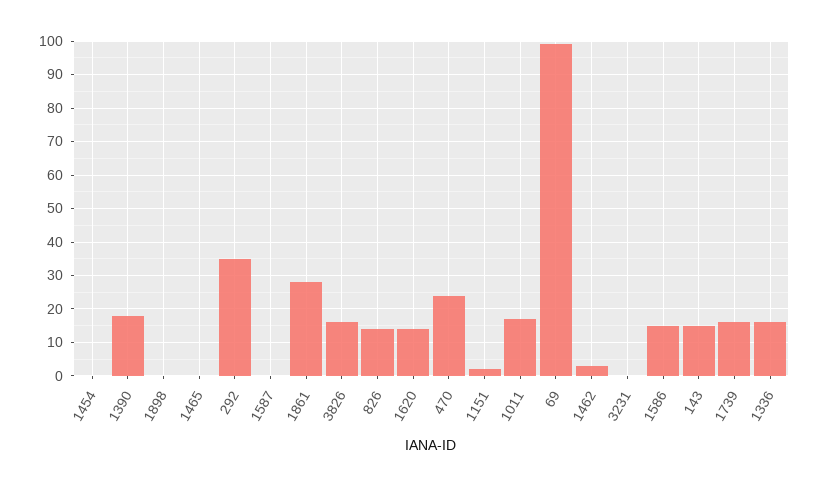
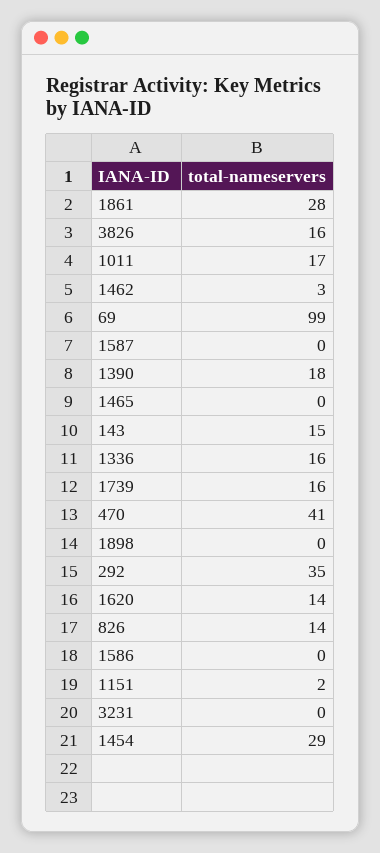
  {
-   "1454": 0,
+   "1454": 29,
    "1390": 18,
    "1898": 0,
    "1465": 0,
    "292": 35,
    "1587": 0,
    "1861": 28,
    "3826": 16,
    "826": 14,
    "1620": 14,
-   "470": 25,
+   "470": 41,
    "1151": 2,
    "1011": 17,
    "69": 99,
    "1462": 3,
    "3231": 0,
-   "1586": 15,
+   "1586": 0,
    "143": 15,
    "1739": 16,
    "1336": 16
  }

